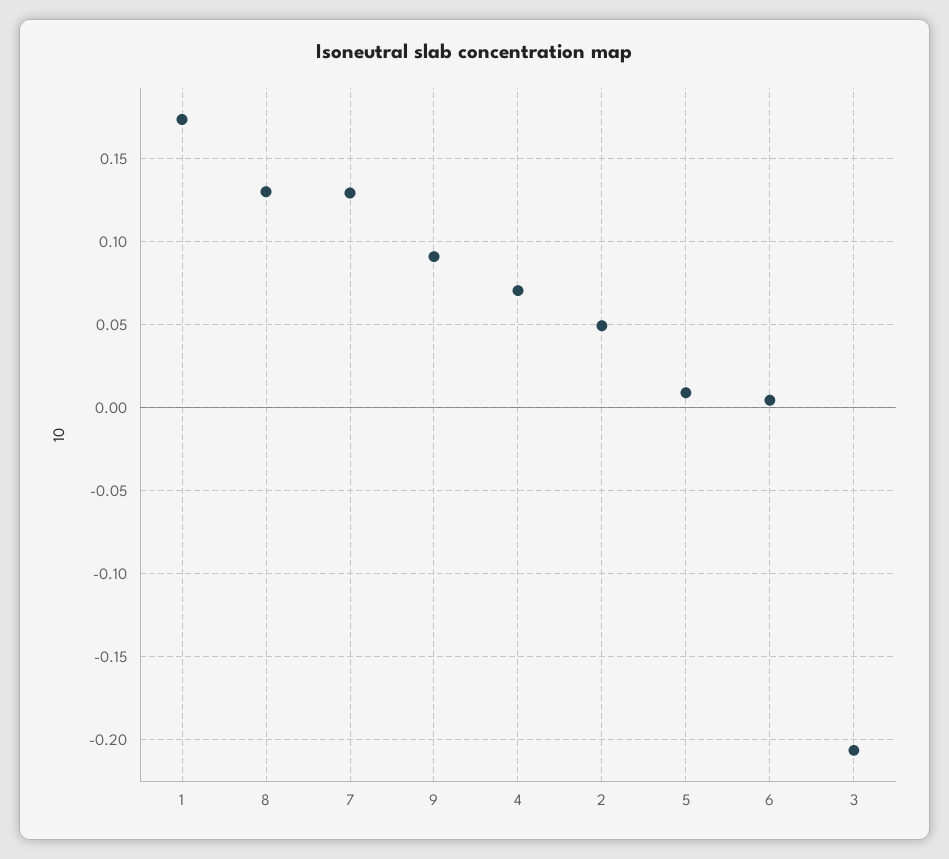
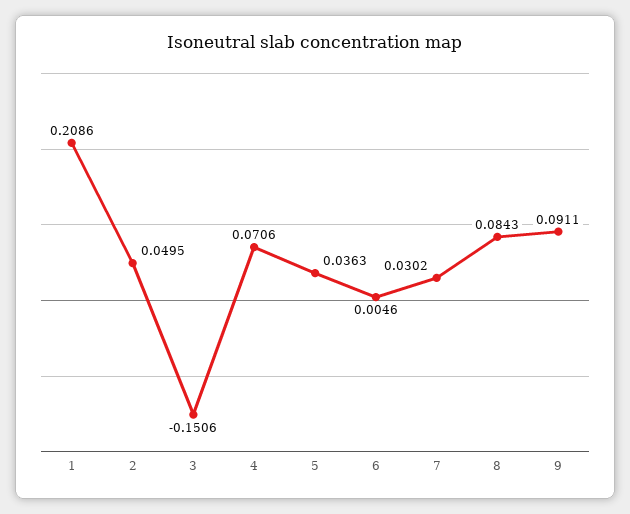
  {
-   "1": 0.175,
+   "1": 0.2086,
-   "8": 0.13,
+   "8": 0.0843,
-   "7": 0.13,
+   "7": 0.0302,
    "9": 0.0911,
    "4": 0.0706,
    "2": 0.0495,
-   "5": 0.01,
+   "5": 0.0363,
    "6": 0.0046,
-   "3": -0.205
+   "3": -0.1506
  }

